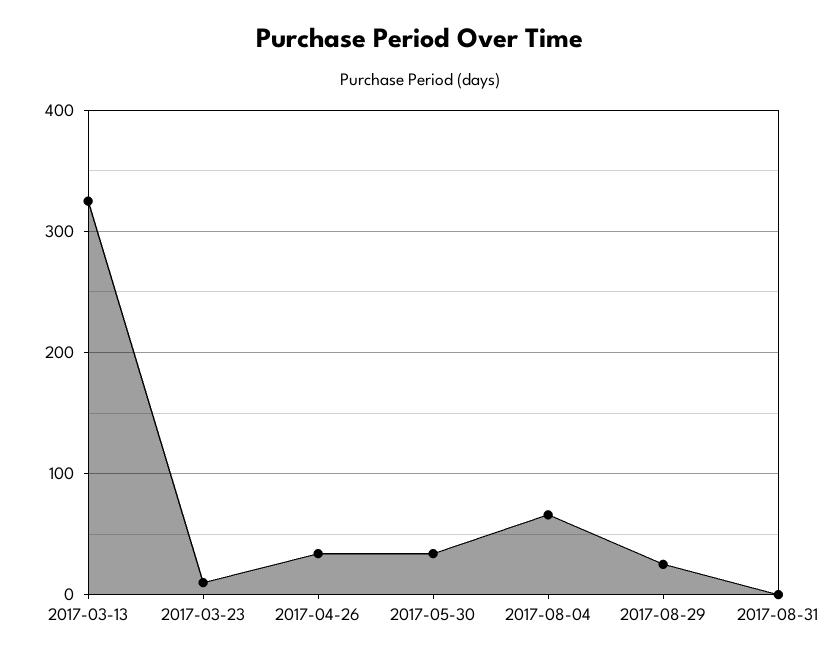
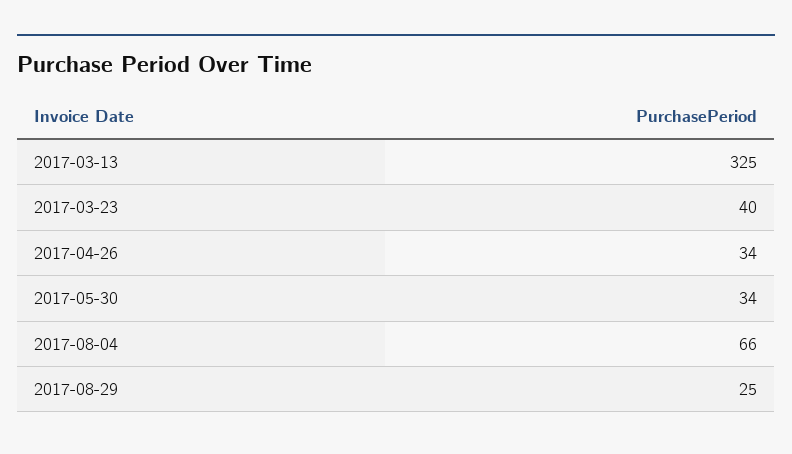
  {
    "2017-03-13": 325,
-   "2017-03-23": 10,
+   "2017-03-23": 40,
    "2017-04-26": 34,
    "2017-05-30": 34,
    "2017-08-04": 66,
-   "2017-08-29": 25,
+   "2017-08-29": 25
-   "2017-08-31": 0
  }

